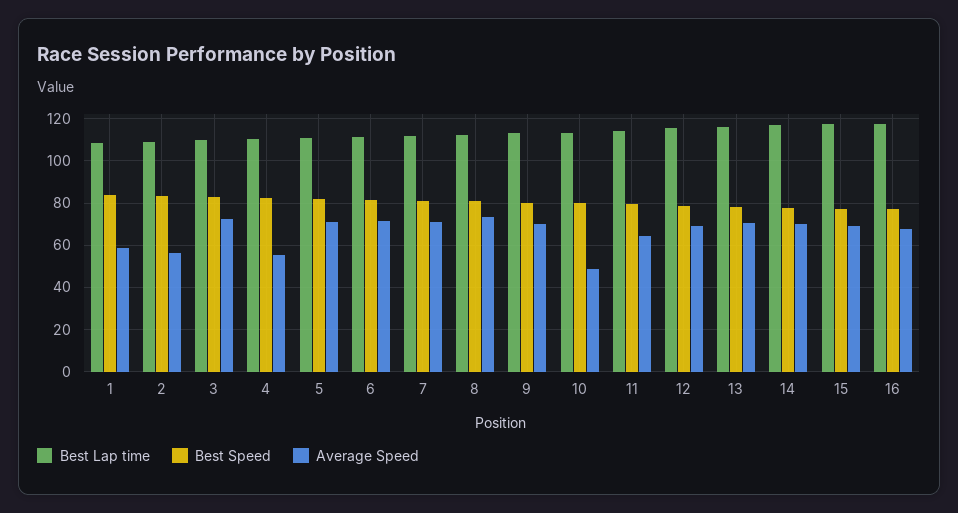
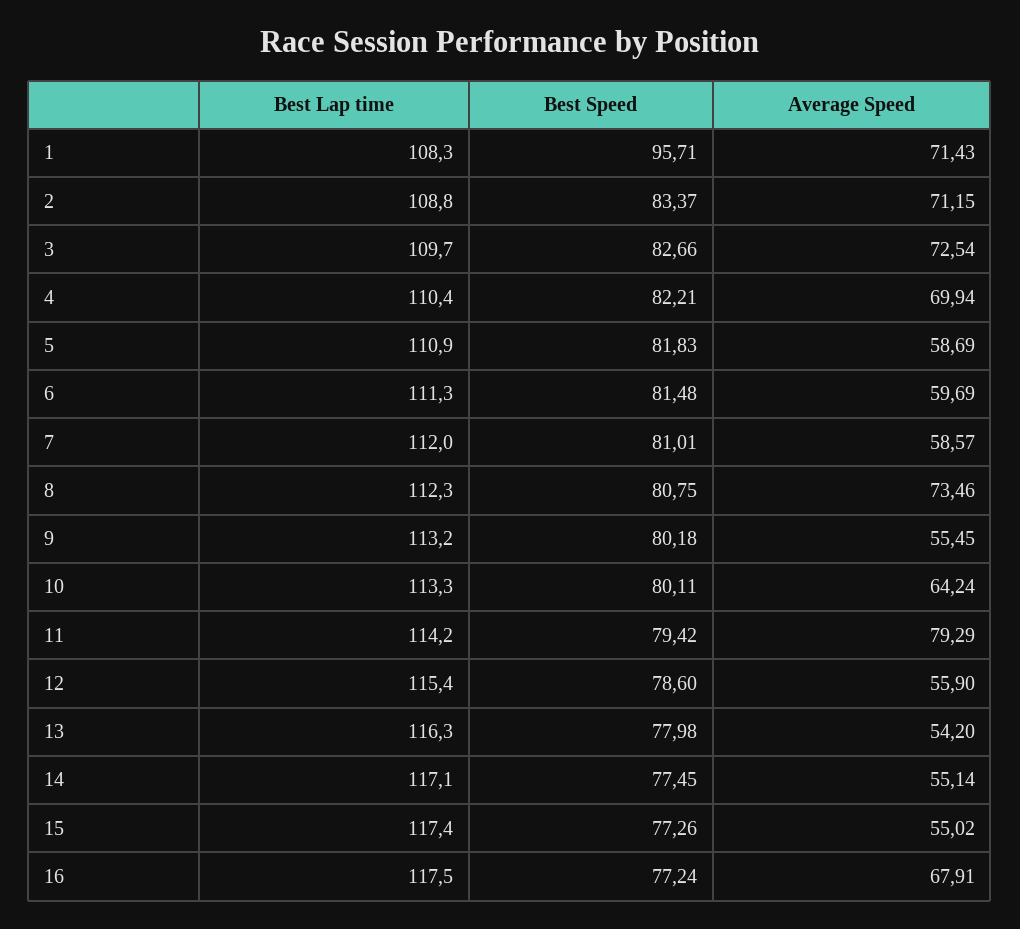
  {
    "Best Lap time": {
      "1": 108.3,
      "2": 108.8,
      "3": 109.7,
      "4": 110.4,
      "5": 110.9,
      "6": 111.3,
      "7": 112,
      "8": 112.3,
      "9": 113.2,
      "10": 113.3,
      "11": 114.2,
      "12": 115.4,
      "13": 116.3,
      "14": 117.1,
      "15": 117.4,
      "16": 117.5
    },
    "Best Speed": {
-     "1": 85,
+     "1": 95.71,
      "2": 83.37,
      "3": 82.66,
      "4": 82.21,
      "5": 81.83,
      "6": 81.48,
      "7": 81.01,
      "8": 80.75,
      "9": 80.18,
      "10": 80.11,
      "11": 79.42,
      "12": 78.6,
      "13": 77.98,
      "14": 77.45,
      "15": 77.26,
      "16": 77.24
    },
    "Average Speed": {
-     "1": 60,
+     "1": 71.43,
-     "2": 55,
+     "2": 71.15,
      "3": 72.54,
-     "4": 55,
+     "4": 69.94,
-     "5": 70,
+     "5": 58.69,
-     "6": 70,
+     "6": 59.69,
-     "7": 70,
+     "7": 58.57,
      "8": 73.46,
-     "9": 70,
+     "9": 55.45,
-     "10": 50,
+     "10": 64.24,
-     "11": 65,
+     "11": 79.29,
-     "12": 70,
+     "12": 55.9,
-     "13": 70,
+     "13": 54.2,
-     "14": 70,
+     "14": 55.14,
-     "15": 70,
+     "15": 55.02,
      "16": 67.91
    }
  }

